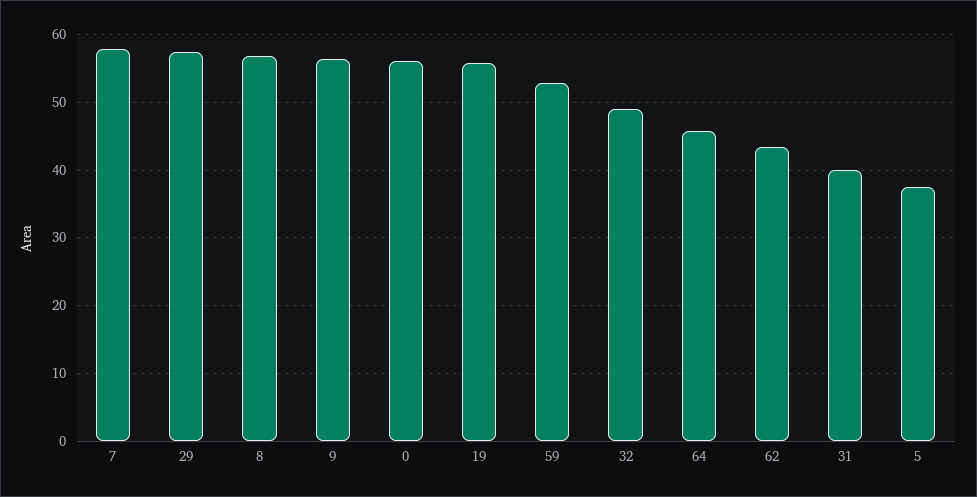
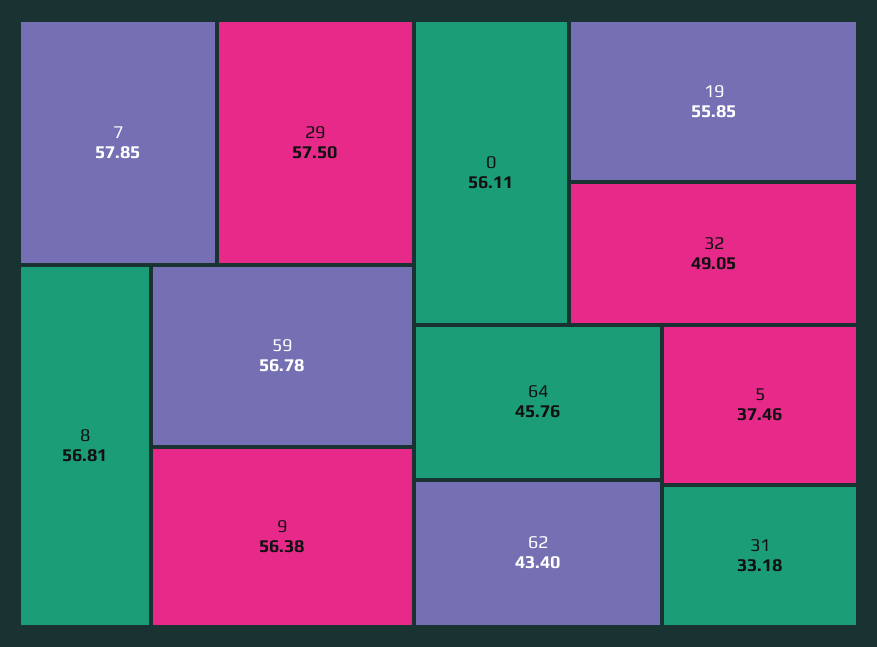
  {
    "7": 57.85,
    "29": 57.5,
    "8": 56.81,
    "9": 56.38,
    "0": 56.11,
    "19": 55.85,
-   "59": 53,
+   "59": 56.78,
    "32": 49.05,
    "64": 45.76,
    "62": 43.4,
-   "31": 40,
+   "31": 33.18,
    "5": 37.46
  }

